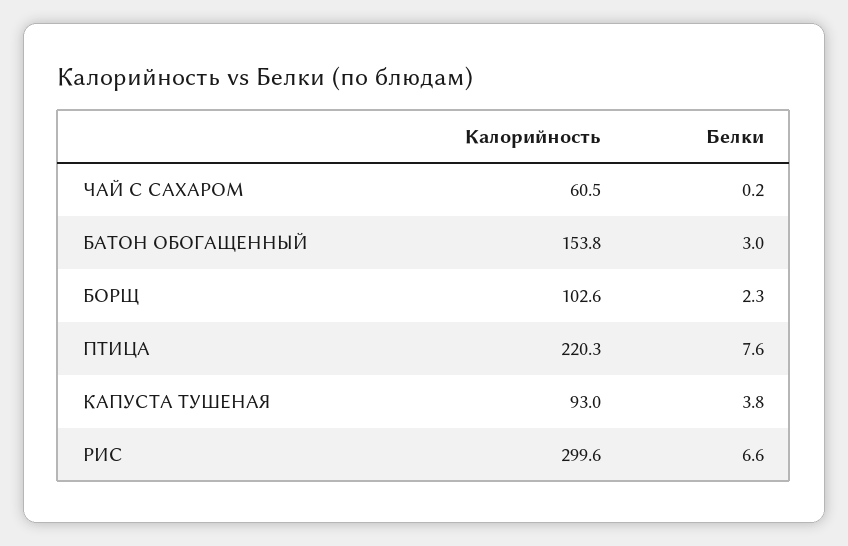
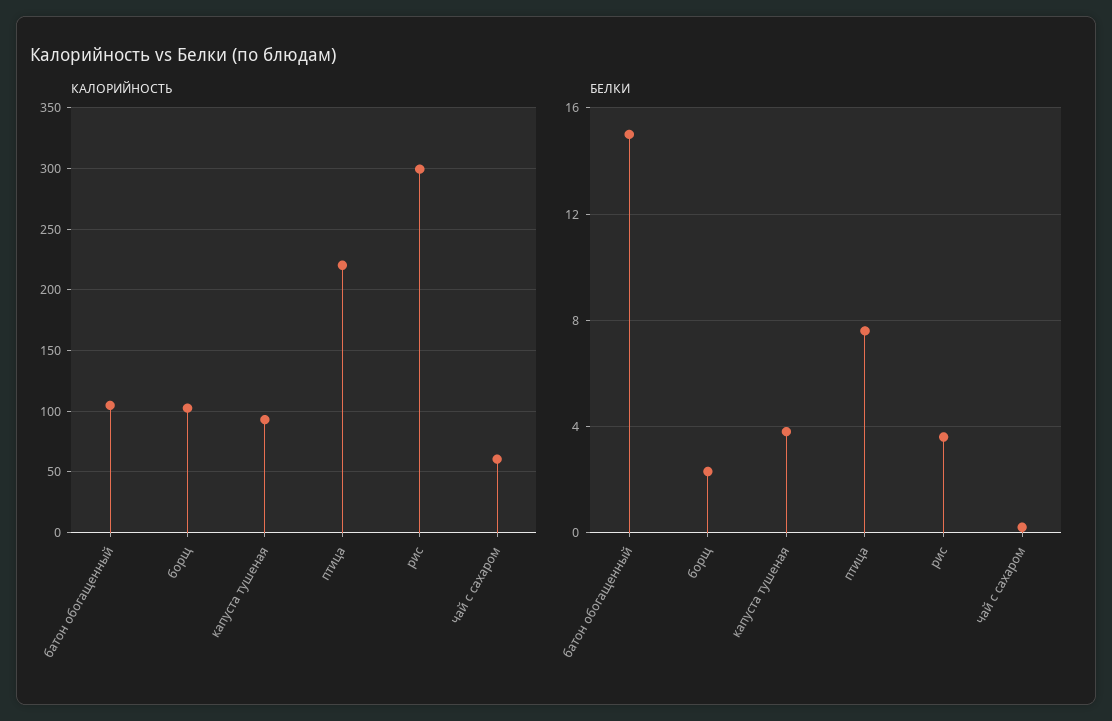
  {
    "Калорийность": {
      "ЧАЙ С САХАРОМ": 60.5,
-     "БАТОН ОБОГАЩЕННЫЙ": 153.8,
+     "БАТОН ОБОГАЩЕННЫЙ": 105,
      "БОРЩ": 102.6,
      "ПТИЦА": 220.3,
      "КАПУСТА ТУШЕНАЯ": 93,
      "РИС": 299.6
    },
    "Белки": {
      "ЧАЙ С САХАРОМ": 0.2,
-     "БАТОН ОБОГАЩЕННЫЙ": 3,
+     "БАТОН ОБОГАЩЕННЫЙ": 15,
      "БОРЩ": 2.3,
      "ПТИЦА": 7.6,
      "КАПУСТА ТУШЕНАЯ": 3.8,
-     "РИС": 6.6
+     "РИС": 3.5
    }
  }

